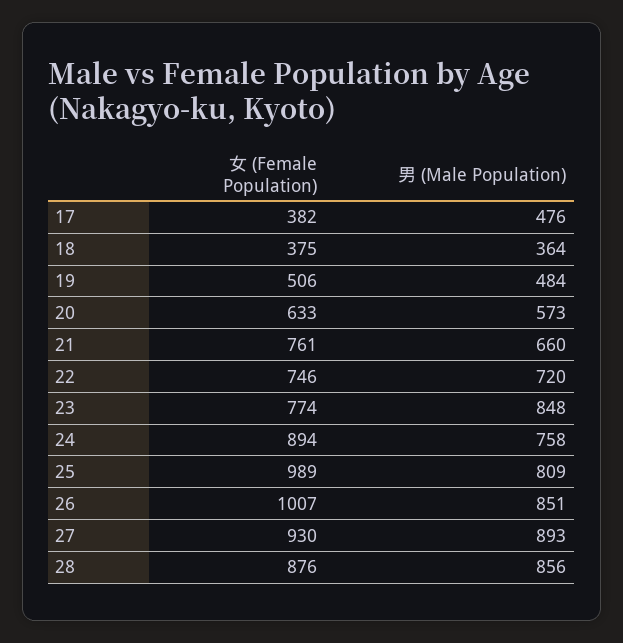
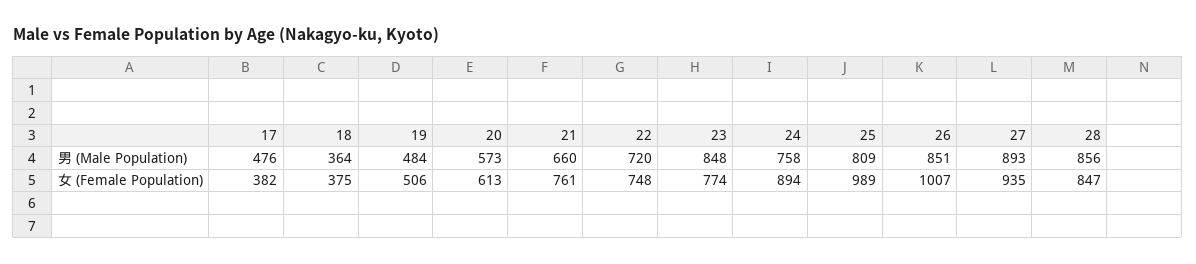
  {
    "女 (Female Population)": {
      "17": 382,
      "18": 375,
      "19": 506,
-     "20": 633,
+     "20": 613,
      "21": 761,
-     "22": 746,
+     "22": 748,
      "23": 774,
      "24": 894,
      "25": 989,
      "26": 1007,
-     "27": 930,
+     "27": 935,
-     "28": 876
+     "28": 847
    },
    "男 (Male Population)": {
      "17": 476,
      "18": 364,
      "19": 484,
      "20": 573,
      "21": 660,
      "22": 720,
      "23": 848,
      "24": 758,
      "25": 809,
      "26": 851,
      "27": 893,
      "28": 856
    }
  }

